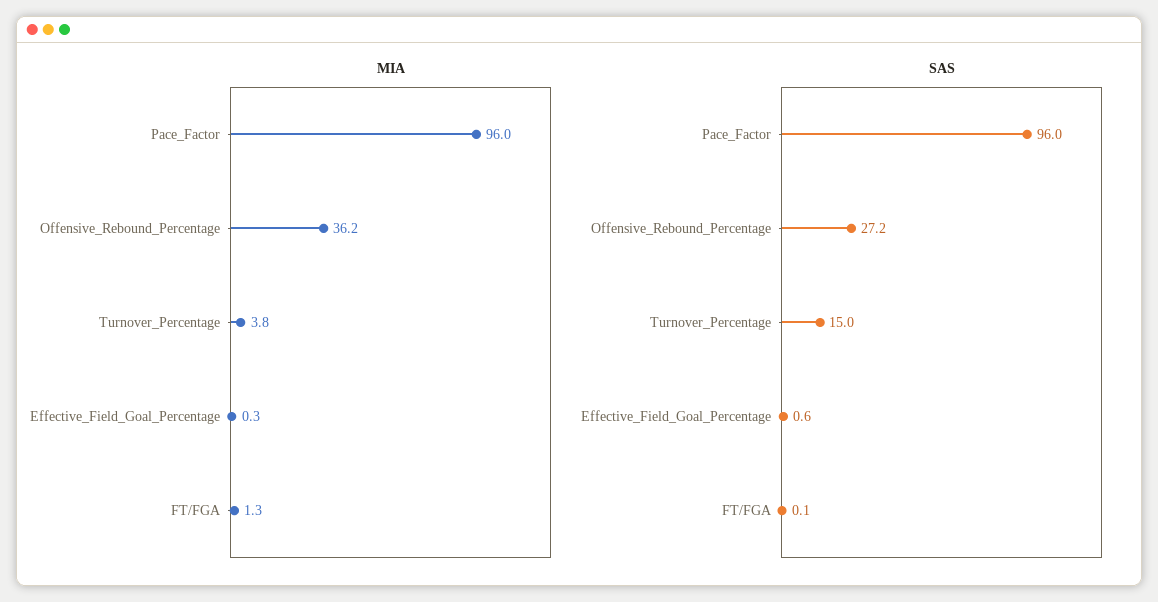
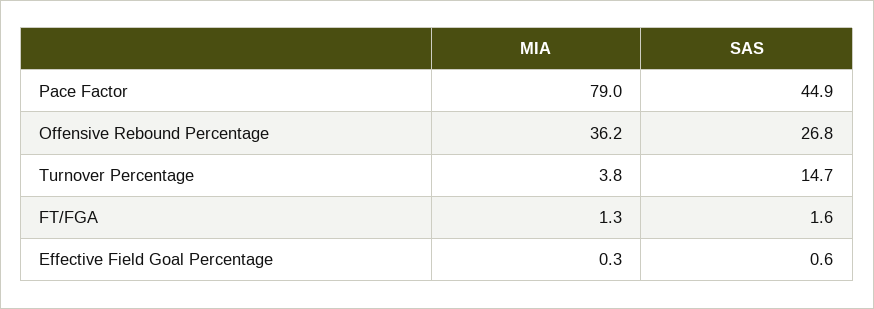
  {
    "MIA": {
-     "Pace_Factor": 96,
+     "Pace_Factor": 79,
      "Offensive_Rebound_Percentage": 36.2,
      "Turnover_Percentage": 3.8,
      "Effective_Field_Goal_Percentage": 0.3,
      "FT/FGA": 1.3
    },
    "SAS": {
-     "Pace_Factor": 96,
+     "Pace_Factor": 44.9,
-     "Offensive_Rebound_Percentage": 27.2,
+     "Offensive_Rebound_Percentage": 26.8,
-     "Turnover_Percentage": 15,
+     "Turnover_Percentage": 14.7,
      "Effective_Field_Goal_Percentage": 0.6,
-     "FT/FGA": 0.1
+     "FT/FGA": 1.6
    }
  }

